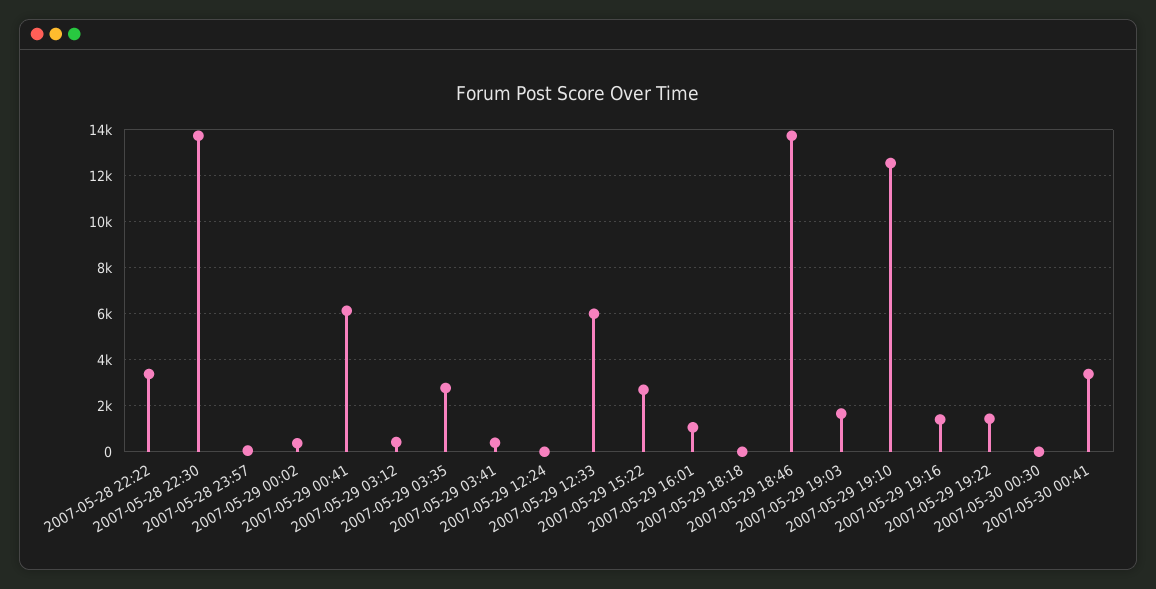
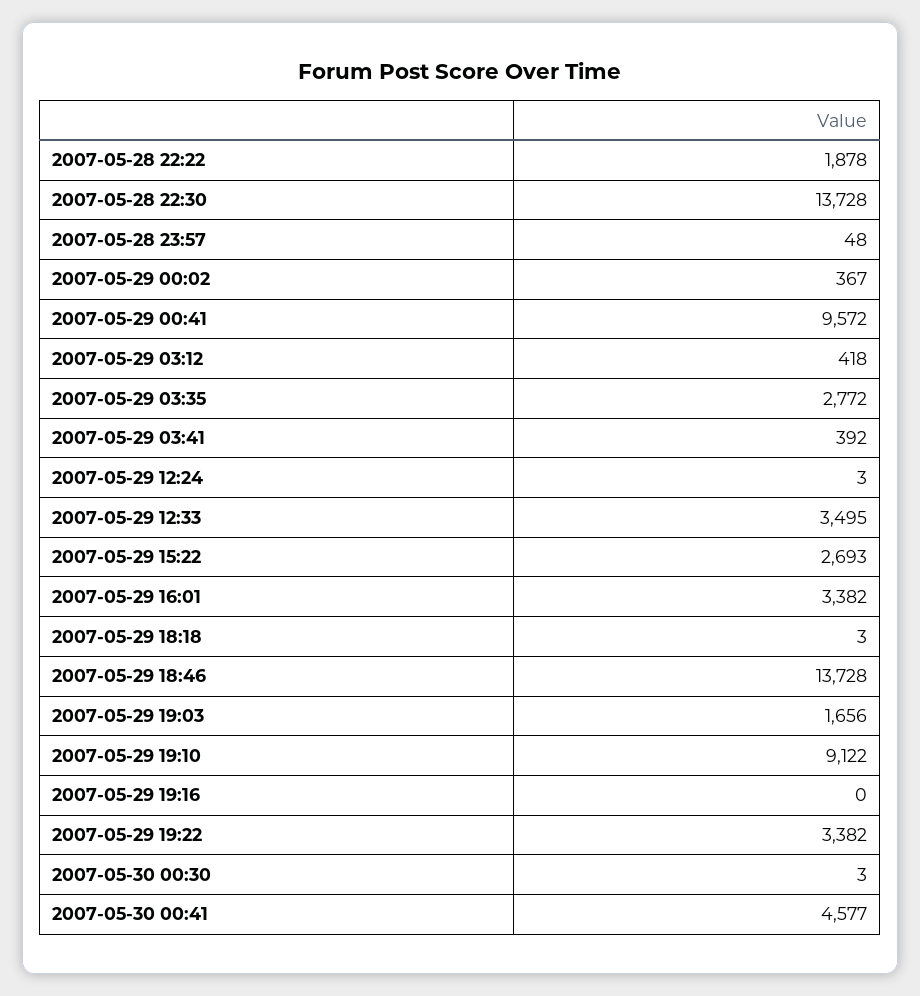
  {
-   "2007-05-28 22:22": 3500,
+   "2007-05-28 22:22": 1878,
    "2007-05-28 22:30": 13728,
    "2007-05-28 23:57": 48,
    "2007-05-29 00:02": 367,
-   "2007-05-29 00:41": 6000,
+   "2007-05-29 00:41": 9572,
    "2007-05-29 03:12": 418,
    "2007-05-29 03:35": 2772,
    "2007-05-29 03:41": 392,
    "2007-05-29 12:24": 3,
-   "2007-05-29 12:33": 6000,
+   "2007-05-29 12:33": 3495,
    "2007-05-29 15:22": 2693,
-   "2007-05-29 16:01": 1000,
+   "2007-05-29 16:01": 3382,
    "2007-05-29 18:18": 3,
    "2007-05-29 18:46": 13728,
    "2007-05-29 19:03": 1656,
-   "2007-05-29 19:10": 12500,
+   "2007-05-29 19:10": 9122,
-   "2007-05-29 19:16": 1500,
+   "2007-05-29 19:16": 0,
-   "2007-05-29 19:22": 1500,
+   "2007-05-29 19:22": 3382,
    "2007-05-30 00:30": 3,
-   "2007-05-30 00:41": 3500
+   "2007-05-30 00:41": 4577
  }

